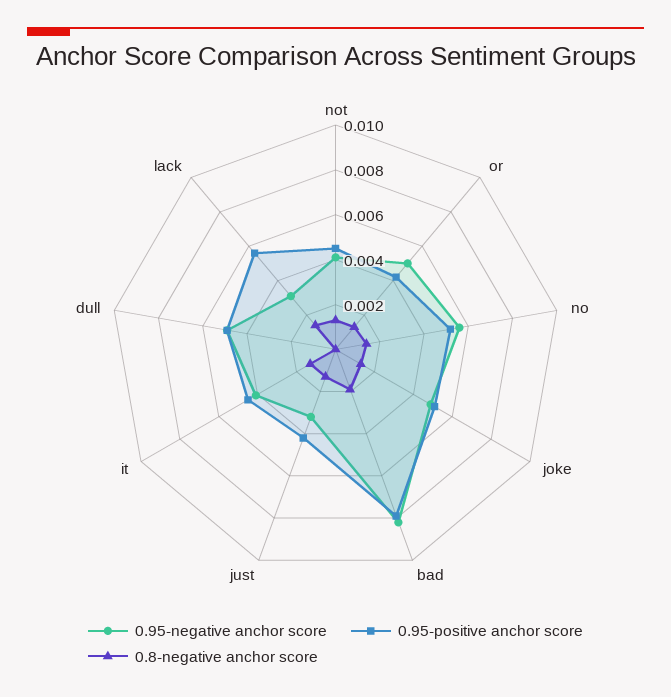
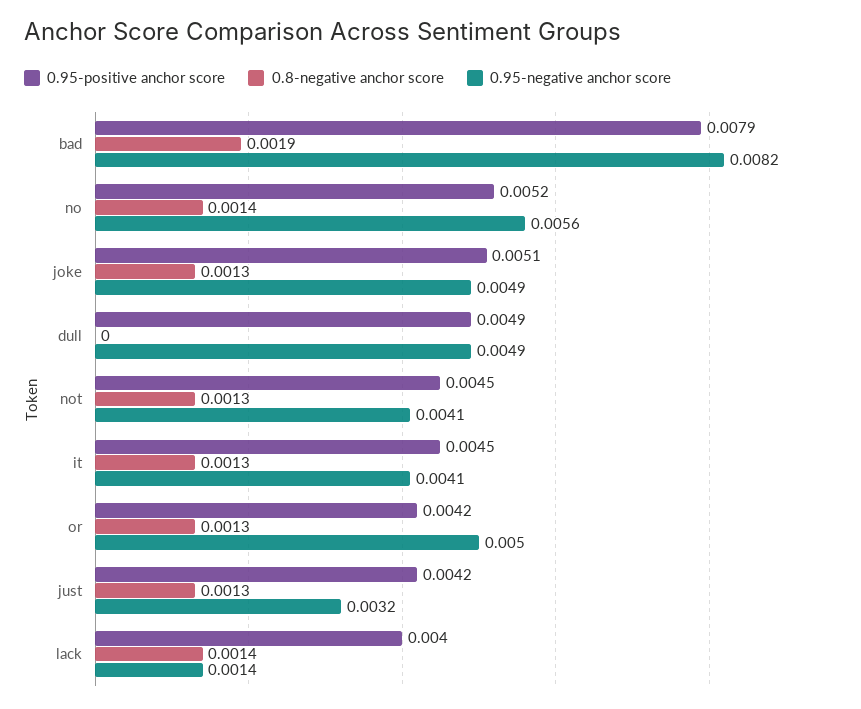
  {
    "0.95-negative anchor score": {
      "not": 0.0041,
      "or": 0.005,
      "no": 0.0056,
      "joke": 0.0049,
      "bad": 0.0082,
      "just": 0.0032,
      "it": 0.0041,
      "dull": 0.0049,
-     "lack": 0.003
+     "lack": 0.0014
    },
    "0.95-positive anchor score": {
      "not": 0.0045,
      "or": 0.0042,
      "no": 0.0052,
      "joke": 0.0051,
      "bad": 0.0079,
      "just": 0.0042,
      "it": 0.0045,
      "dull": 0.0049,
-     "lack": 0.0055
+     "lack": 0.004
    },
    "0.8-negative anchor score": {
      "not": 0.0013,
      "or": 0.0013,
      "no": 0.0014,
      "joke": 0.0013,
      "bad": 0.0019,
      "just": 0.0013,
      "it": 0.0013,
      "dull": 0,
      "lack": 0.0014
    }
  }

